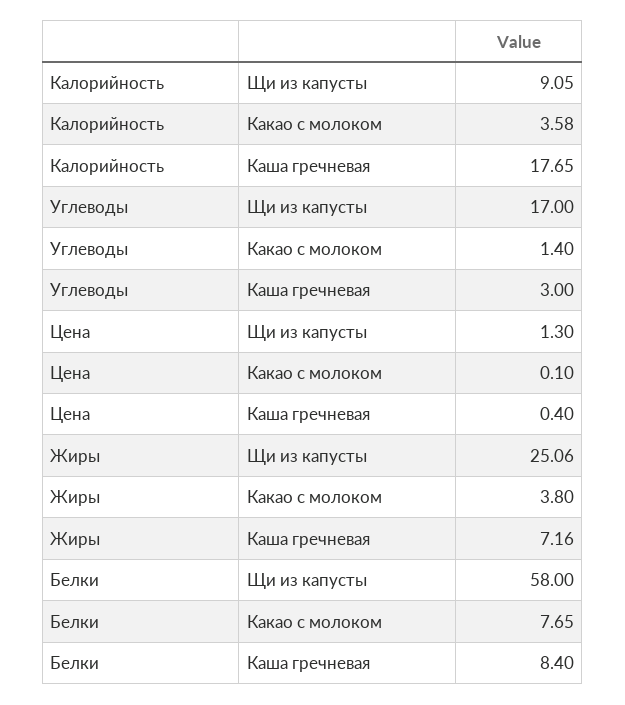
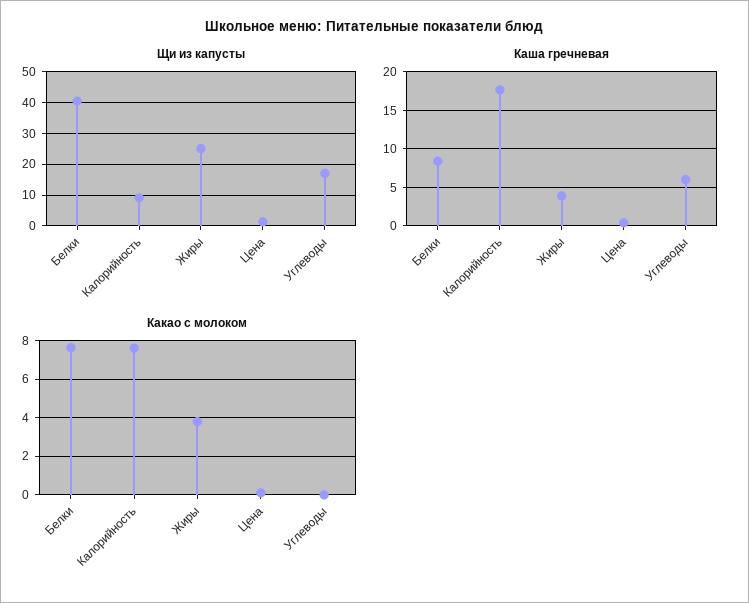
  {
    "Щи из капусты": {
      "Калорийность": 9.05,
      "Углеводы": 17,
      "Цена": 1.3,
      "Жиры": 25.06,
-     "Белки": 58
+     "Белки": 40
    },
    "Какао с молоком": {
-     "Калорийность": 3.58,
+     "Калорийность": 7.5,
-     "Углеводы": 1.4,
+     "Углеводы": 0,
      "Цена": 0.1,
      "Жиры": 3.8,
      "Белки": 7.65
    },
    "Каша гречневая": {
      "Калорийность": 17.65,
-     "Углеводы": 3,
+     "Углеводы": 6,
      "Цена": 0.4,
-     "Жиры": 7.16,
+     "Жиры": 4,
      "Белки": 8.4
    }
  }

